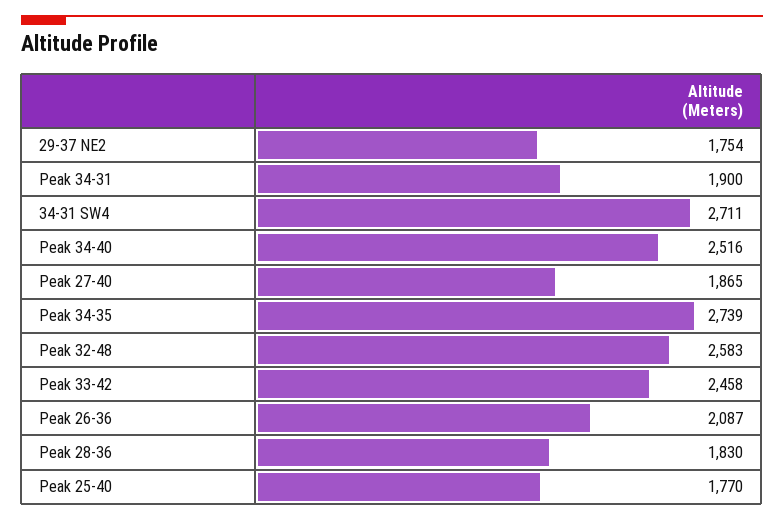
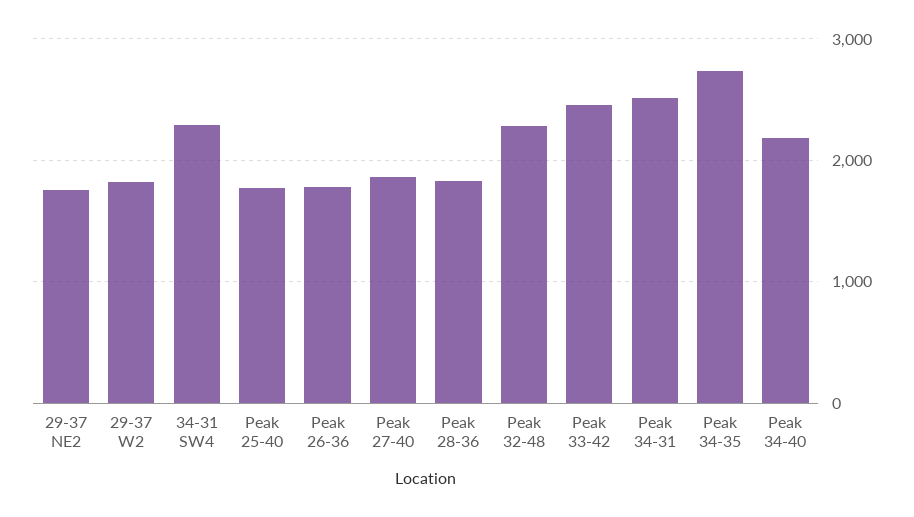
  {
    "29-37 NE2": 1754,
-   "Peak 34-31": 1900,
+   "Peak 34-31": 2500,
-   "34-31 SW4": 2711,
+   "34-31 SW4": 2300,
-   "Peak 34-40": 2516,
+   "Peak 34-40": 2200,
    "Peak 27-40": 1865,
    "Peak 34-35": 2739,
-   "Peak 32-48": 2583,
+   "Peak 32-48": 2300,
    "Peak 33-42": 2458,
-   "Peak 26-36": 2087,
+   "Peak 26-36": 1800,
    "Peak 28-36": 1830,
-   "Peak 25-40": 1770
+   "Peak 25-40": 1770,
+   "29-37 W2": 1800
  }

